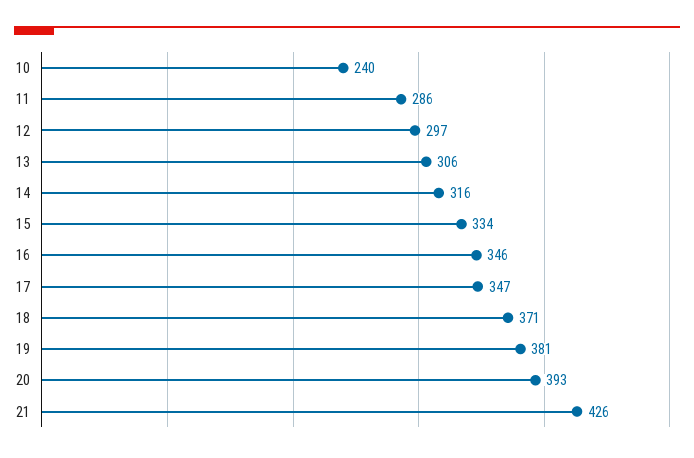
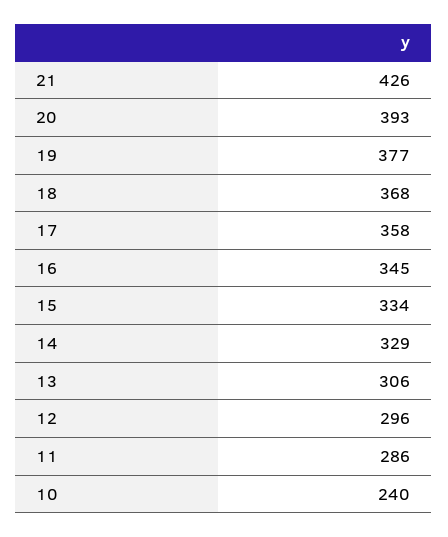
  {
    "10": 240,
    "11": 286,
-   "12": 297,
+   "12": 296,
    "13": 306,
-   "14": 316,
+   "14": 329,
    "15": 334,
-   "16": 346,
+   "16": 345,
-   "17": 347,
+   "17": 358,
-   "18": 371,
+   "18": 368,
-   "19": 381,
+   "19": 377,
    "20": 393,
    "21": 426
  }

